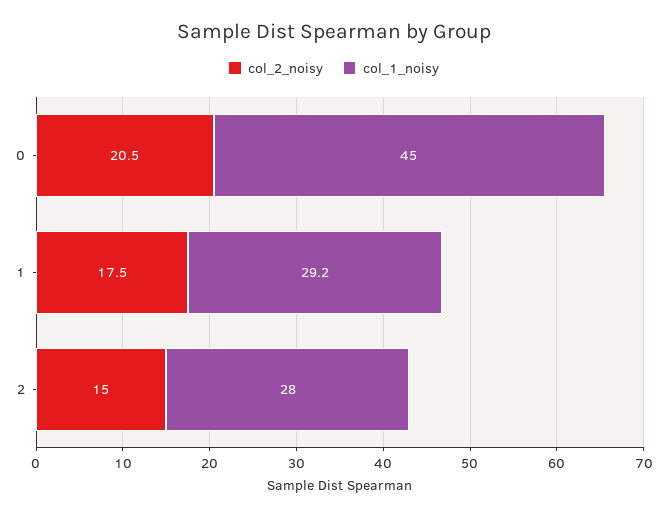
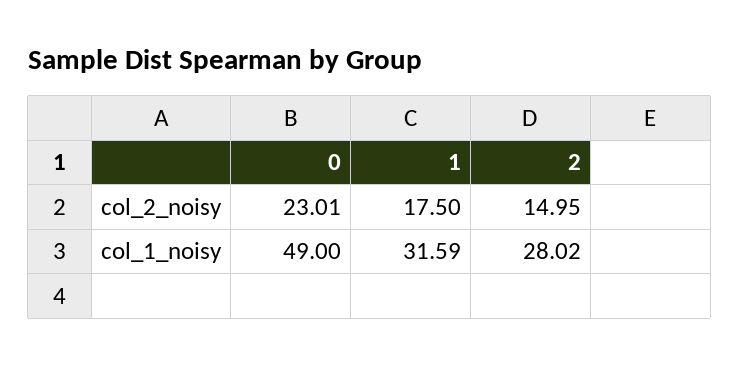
  {
    "col_2_noisy": {
-     "0": 20.5,
+     "0": 23.01,
      "1": 17.5,
      "2": 14.95
    },
    "col_1_noisy": {
-     "0": 45,
+     "0": 49,
-     "1": 29.2,
+     "1": 31.59,
      "2": 28.02
    }
  }

